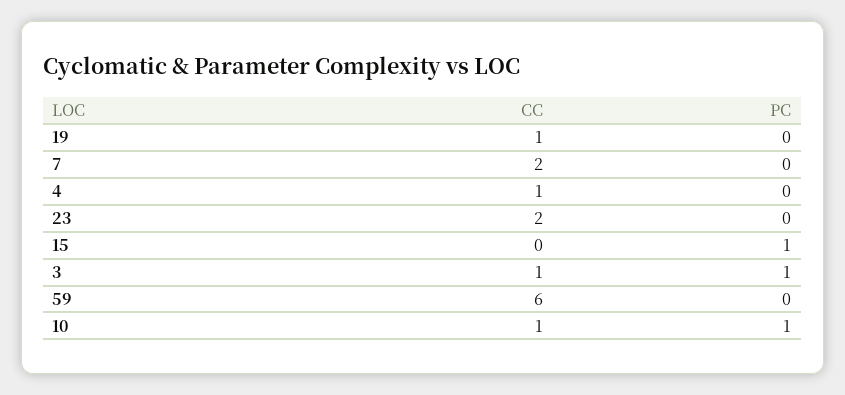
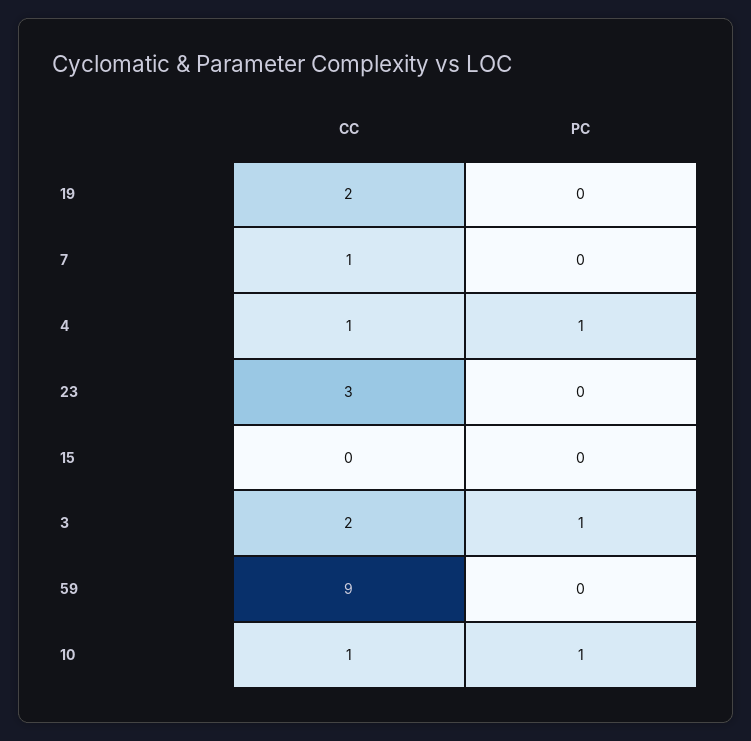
  {
    "CC": {
-     "19": 1,
+     "19": 2,
-     "7": 2,
+     "7": 1,
      "4": 1,
-     "23": 2,
+     "23": 3,
      "15": 0,
-     "3": 1,
+     "3": 2,
-     "59": 6,
+     "59": 9,
      "10": 1
    },
    "PC": {
      "19": 0,
      "7": 0,
-     "4": 0,
+     "4": 1,
      "23": 0,
-     "15": 1,
+     "15": 0,
      "3": 1,
      "59": 0,
      "10": 1
    }
  }

